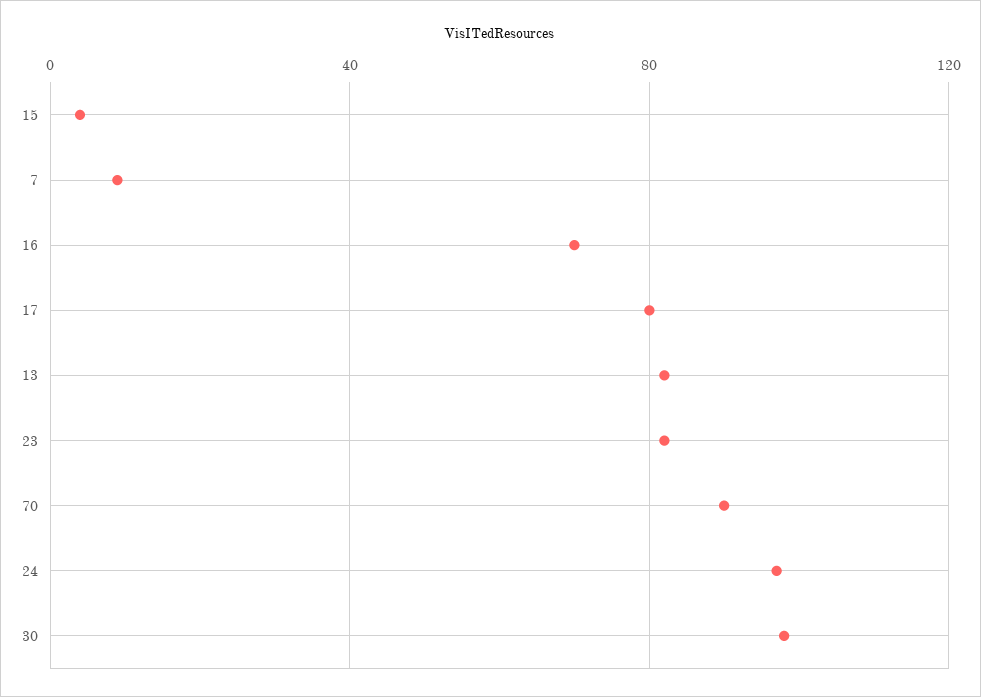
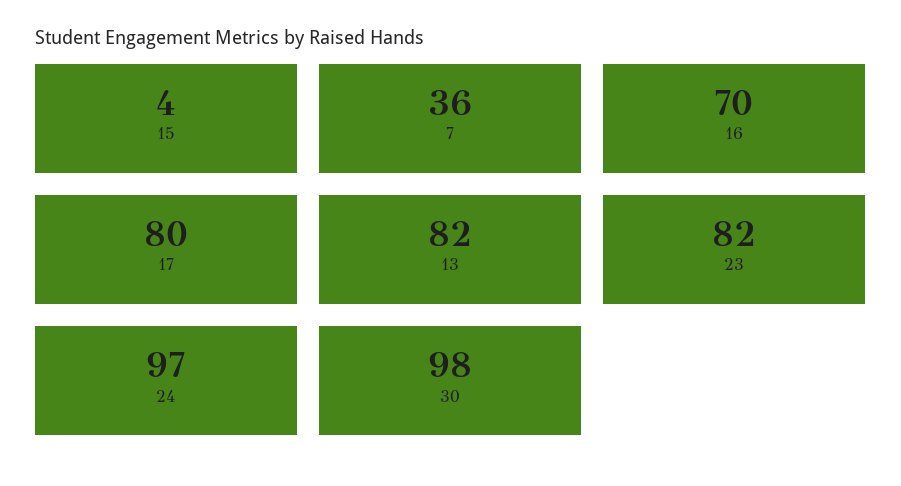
  {
    "15": 4,
-   "7": 10,
+   "7": 36,
    "16": 70,
    "17": 80,
    "13": 82,
    "23": 82,
-   "70": 90,
    "24": 97,
    "30": 98
  }

